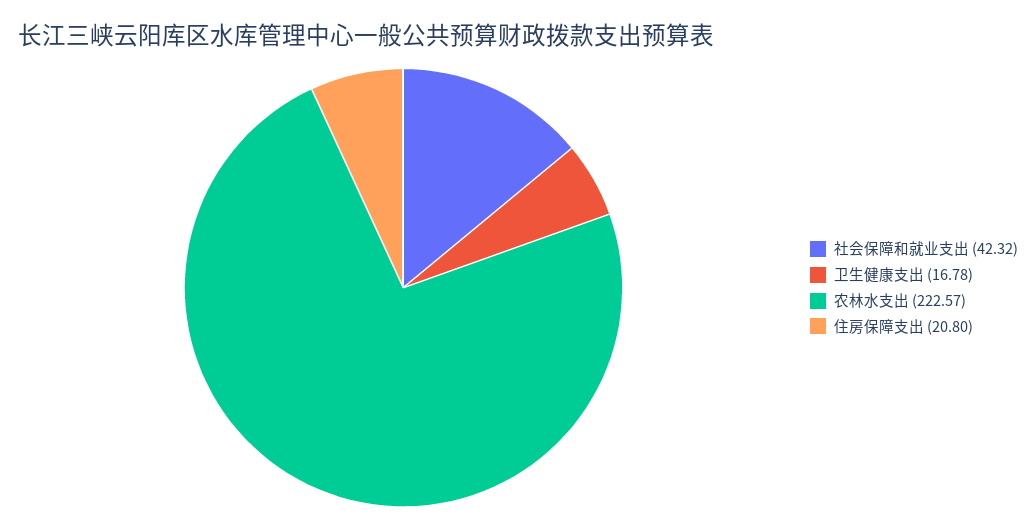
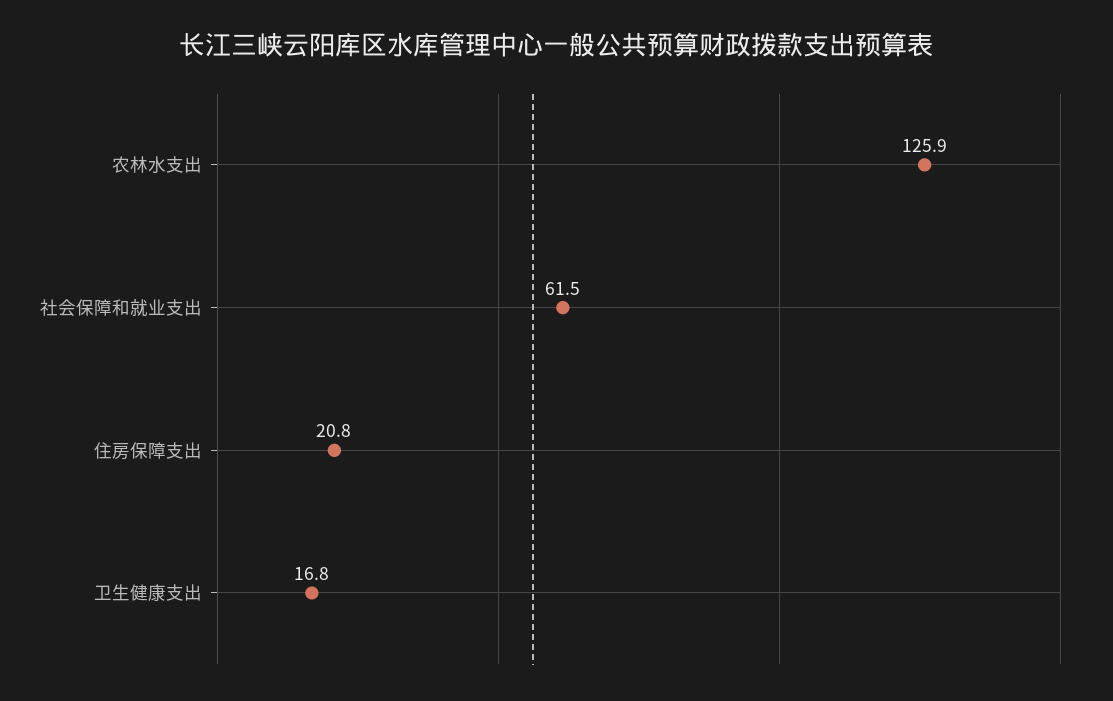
  {
-   "社会保障和就业支出": 42.32,
+   "社会保障和就业支出": 61.5,
    "卫生健康支出": 16.78,
-   "农林水支出": 222.57,
+   "农林水支出": 125.9,
    "住房保障支出": 20.8
  }

